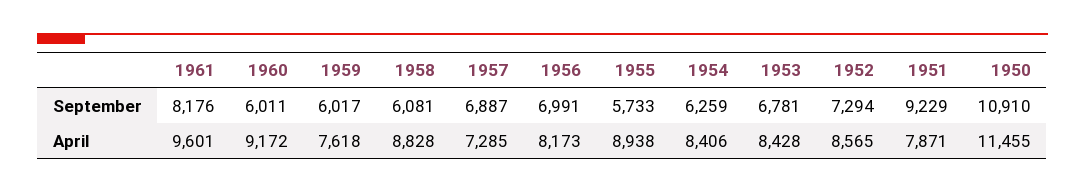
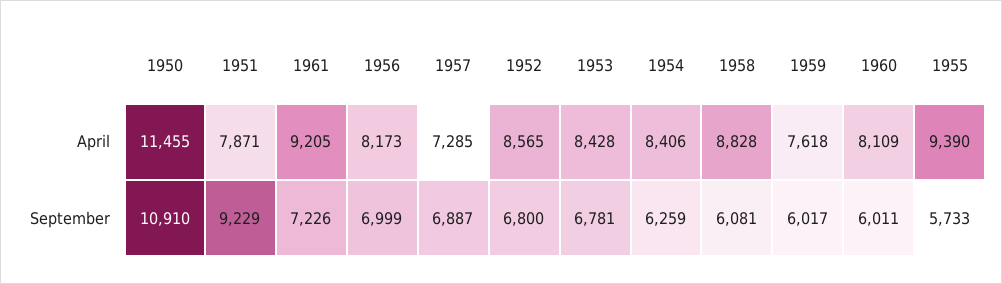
  {
    "1961": {
-     "September": 8176,
+     "September": 7226,
-     "April": 9601
+     "April": 9205
    },
    "1960": {
      "September": 6011,
-     "April": 9172
+     "April": 8109
    },
    "1959": {
      "September": 6017,
      "April": 7618
    },
    "1958": {
      "September": 6081,
      "April": 8828
    },
    "1957": {
      "September": 6887,
      "April": 7285
    },
    "1956": {
-     "September": 6991,
+     "September": 6999,
      "April": 8173
    },
    "1955": {
      "September": 5733,
-     "April": 8938
+     "April": 9390
    },
    "1954": {
      "September": 6259,
      "April": 8406
    },
    "1953": {
      "September": 6781,
      "April": 8428
    },
    "1952": {
-     "September": 7294,
+     "September": 6800,
      "April": 8565
    },
    "1951": {
      "September": 9229,
      "April": 7871
    },
    "1950": {
      "September": 10910,
      "April": 11455
    }
  }

